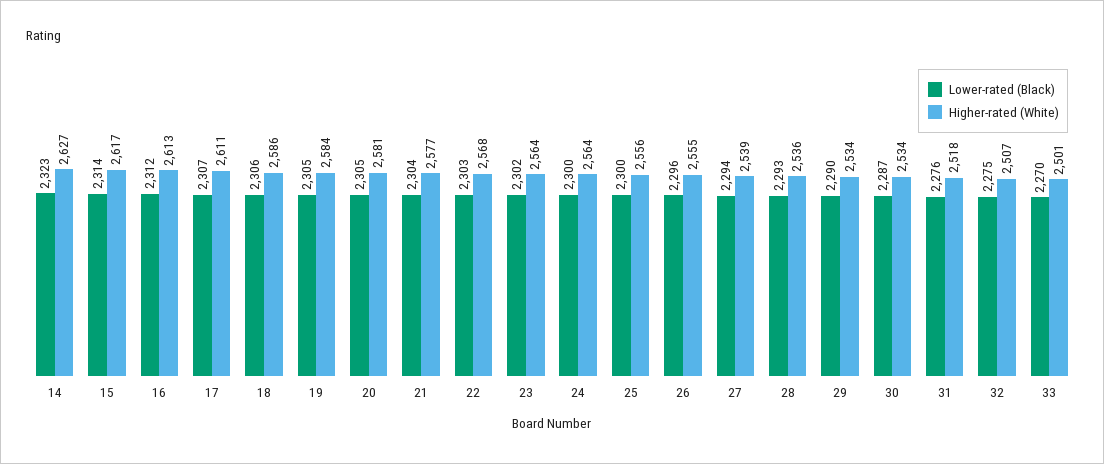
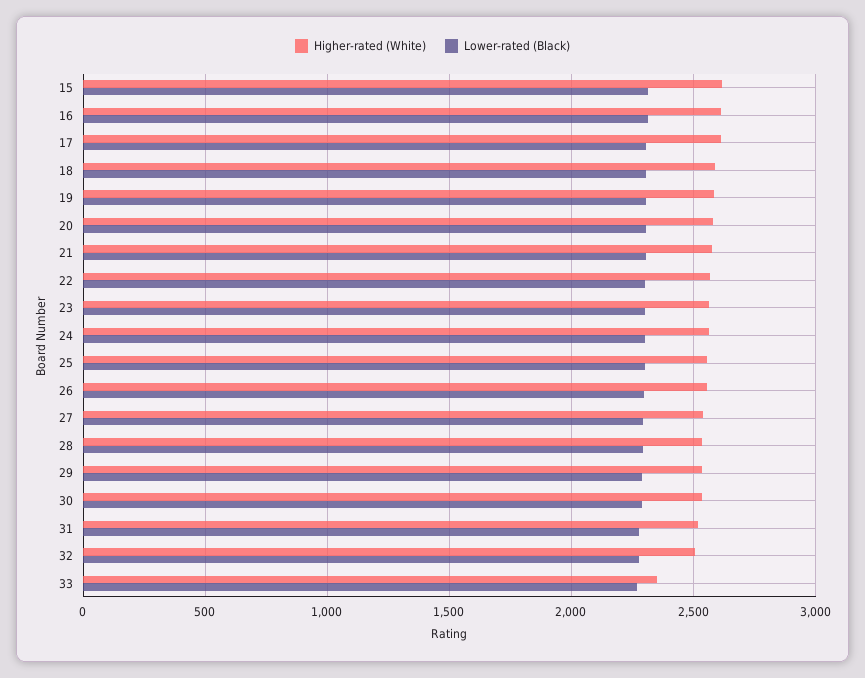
  {
    "Lower-rated (Black)": {
-     "14": 2323,
      "15": 2314,
      "16": 2312,
      "17": 2307,
      "18": 2306,
      "19": 2305,
      "20": 2305,
      "21": 2304,
      "22": 2303,
      "23": 2302,
      "24": 2300,
      "25": 2300,
      "26": 2296,
      "27": 2294,
      "28": 2293,
      "29": 2290,
      "30": 2287,
      "31": 2276,
      "32": 2275,
      "33": 2270
    },
    "Higher-rated (White)": {
-     "14": 2627,
      "15": 2617,
      "16": 2613,
      "17": 2611,
      "18": 2586,
      "19": 2584,
      "20": 2581,
      "21": 2577,
      "22": 2568,
      "23": 2564,
      "24": 2564,
      "25": 2556,
      "26": 2555,
      "27": 2539,
      "28": 2536,
      "29": 2534,
      "30": 2534,
      "31": 2518,
      "32": 2507,
-     "33": 2501
+     "33": 2350
    }
  }

